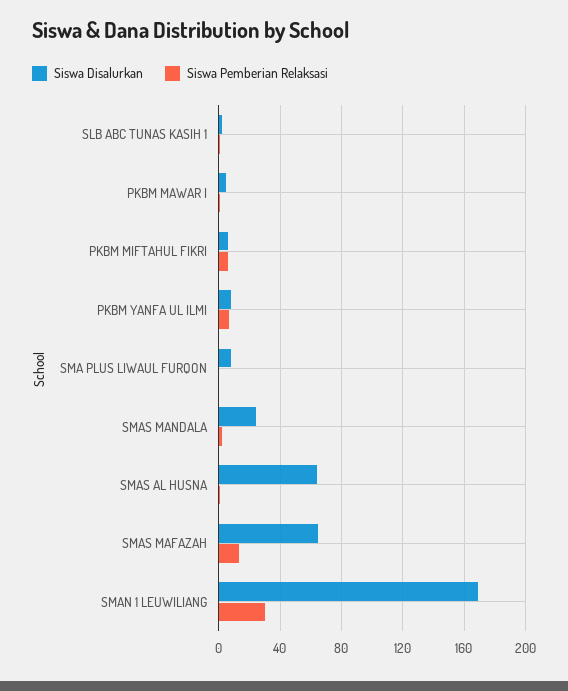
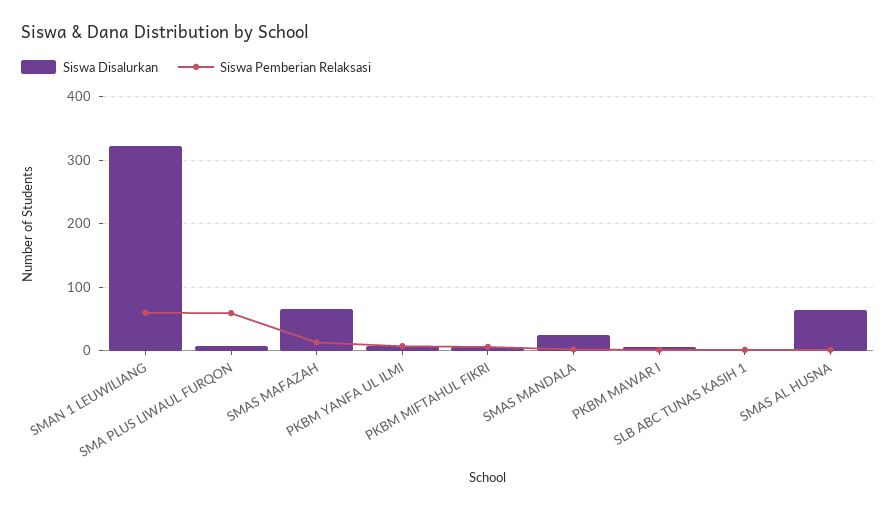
  {
    "Siswa Disalurkan": {
      "SLB ABC TUNAS KASIH 1": 0,
      "PKBM MAWAR I": 5,
      "PKBM MIFTAHUL FIKRI": 5,
      "PKBM YANFA UL ILMI": 10,
      "SMA PLUS LIWAUL FURQON": 10,
      "SMAS MANDALA": 25,
      "SMAS AL HUSNA": 65,
      "SMAS MAFAZAH": 65,
-     "SMAN 1 LEUWILIANG": 170
+     "SMAN 1 LEUWILIANG": 320
    },
    "Siswa Pemberian Relaksasi": {
      "SLB ABC TUNAS KASIH 1": 0,
      "PKBM MAWAR I": 0,
      "PKBM MIFTAHUL FIKRI": 5,
      "PKBM YANFA UL ILMI": 5,
-     "SMA PLUS LIWAUL FURQON": 0,
+     "SMA PLUS LIWAUL FURQON": 60,
      "SMAS MANDALA": 0,
      "SMAS AL HUSNA": 0,
      "SMAS MAFAZAH": 15,
-     "SMAN 1 LEUWILIANG": 30
+     "SMAN 1 LEUWILIANG": 60
    }
  }

